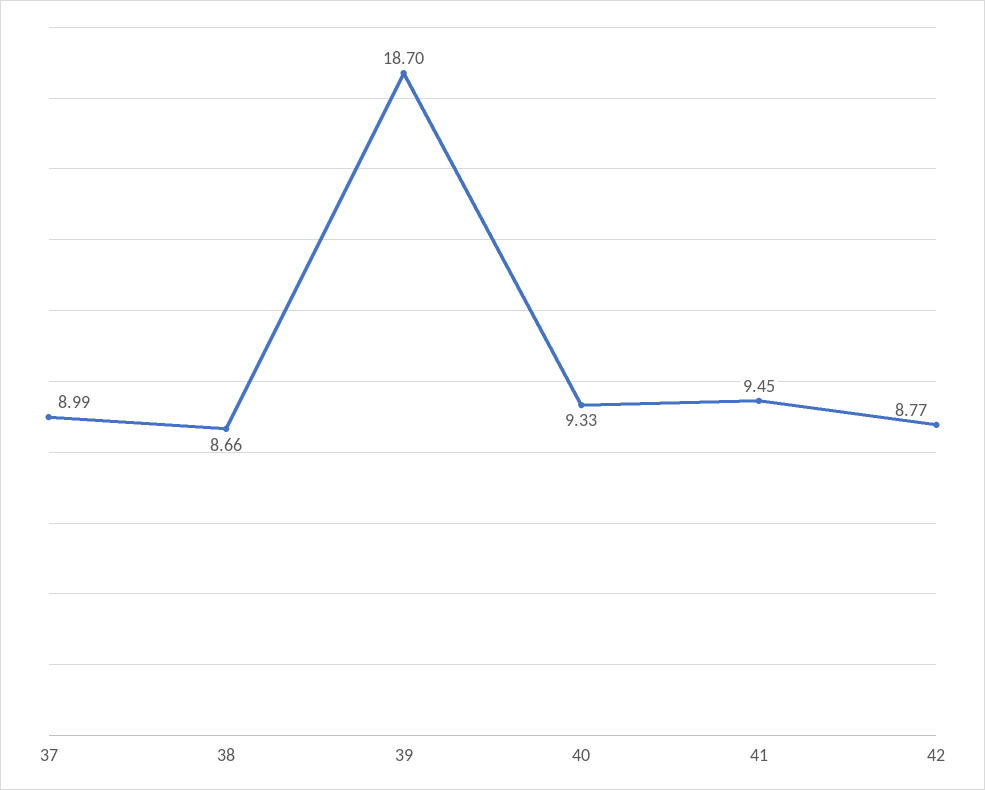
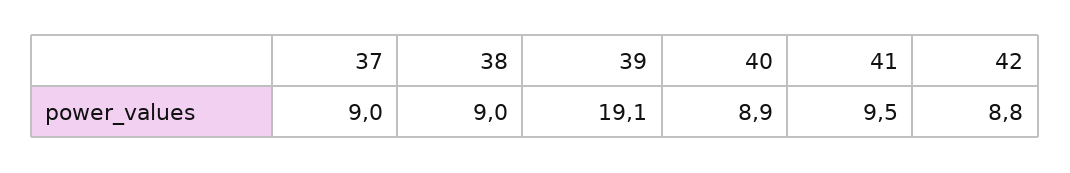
  {
    "37": 8.99,
-   "38": 8.66,
+   "38": 9,
-   "39": 18.7,
+   "39": 19.1,
-   "40": 9.33,
+   "40": 8.9,
    "41": 9.45,
    "42": 8.77
  }

